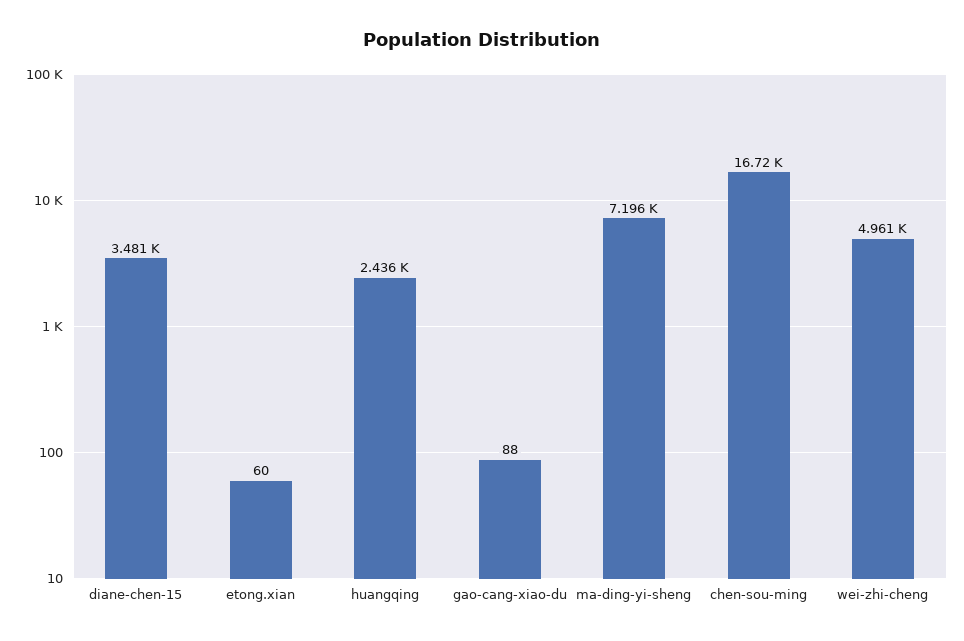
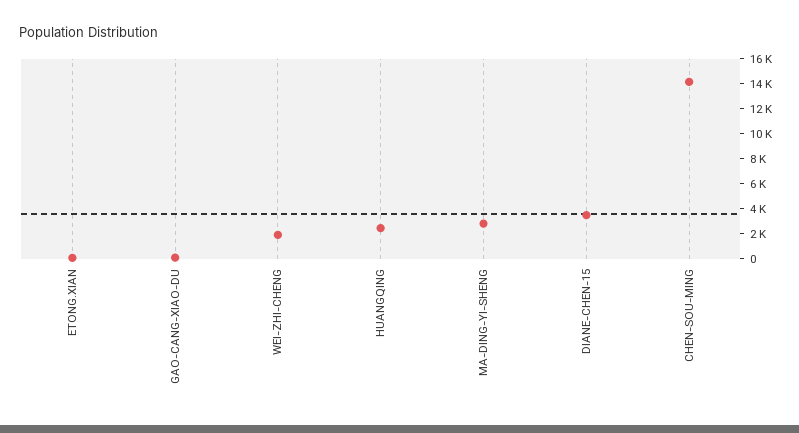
  {
    "diane-chen-15": 3481,
    "etong.xian": 60,
    "huangqing": 2436,
    "gao-cang-xiao-du": 88,
-   "ma-ding-yi-sheng": 7196,
+   "ma-ding-yi-sheng": 3000,
-   "chen-sou-ming": 16720,
+   "chen-sou-ming": 14000,
-   "wei-zhi-cheng": 4961
+   "wei-zhi-cheng": 2000
  }

